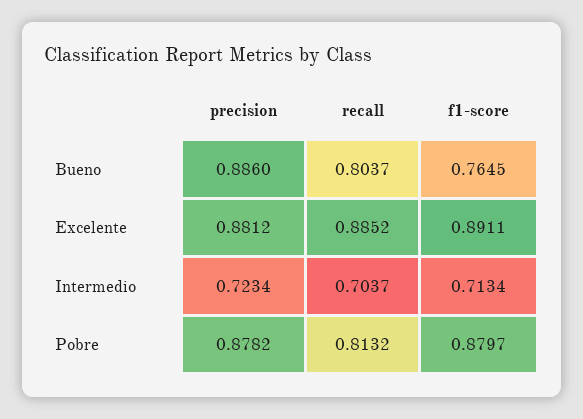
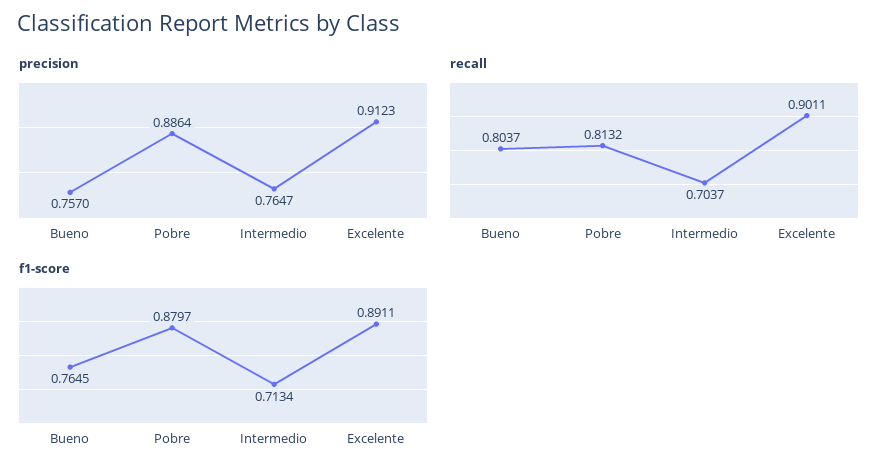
  {
    "precision": {
-     "Bueno": 0.886,
+     "Bueno": 0.757,
-     "Excelente": 0.8812,
+     "Excelente": 0.9123,
-     "Intermedio": 0.7234,
+     "Intermedio": 0.7647,
-     "Pobre": 0.8782
+     "Pobre": 0.8864
    },
    "recall": {
      "Bueno": 0.8037,
-     "Excelente": 0.8852,
+     "Excelente": 0.9011,
      "Intermedio": 0.7037,
      "Pobre": 0.8132
    },
    "f1-score": {
      "Bueno": 0.7645,
      "Excelente": 0.8911,
      "Intermedio": 0.7134,
      "Pobre": 0.8797
    }
  }

